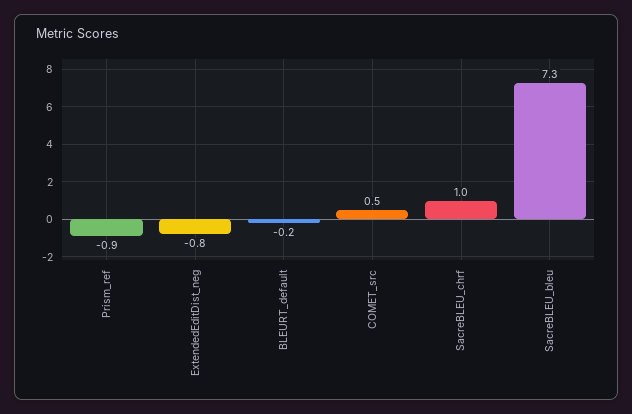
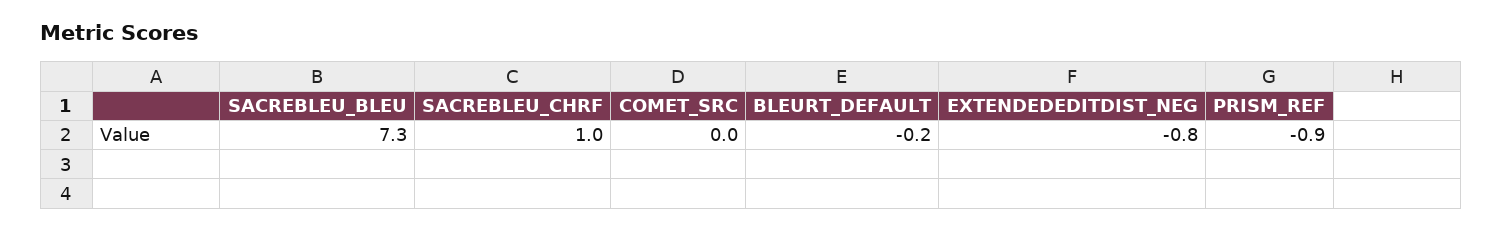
  {
    "Prism_ref": -0.9,
    "ExtendedEditDist_neg": -0.8,
    "BLEURT_default": -0.2,
-   "COMET_src": 0.5,
+   "COMET_src": 0,
    "SacreBLEU_chrf": 1,
    "SacreBLEU_bleu": 7.3
  }

